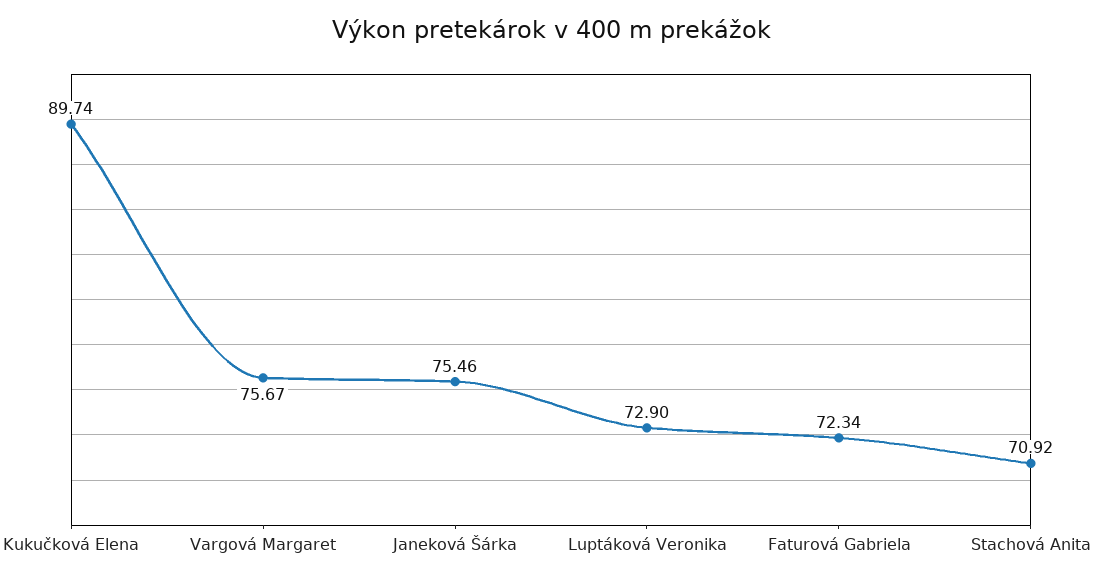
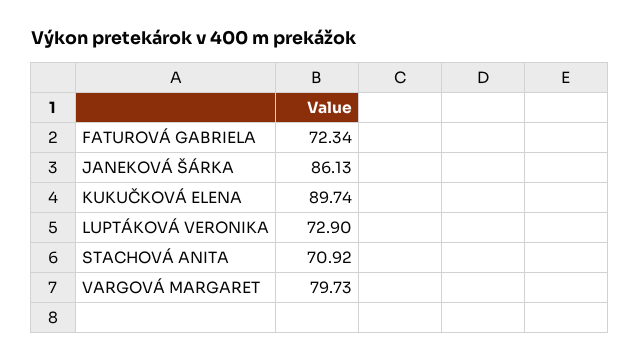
  {
    "Kukučková Elena": 89.74,
-   "Vargová Margaret": 75.67,
+   "Vargová Margaret": 79.73,
-   "Janeková Šárka": 75.46,
+   "Janeková Šárka": 86.13,
    "Luptáková Veronika": 72.9,
    "Faturová Gabriela": 72.34,
    "Stachová Anita": 70.92
  }

